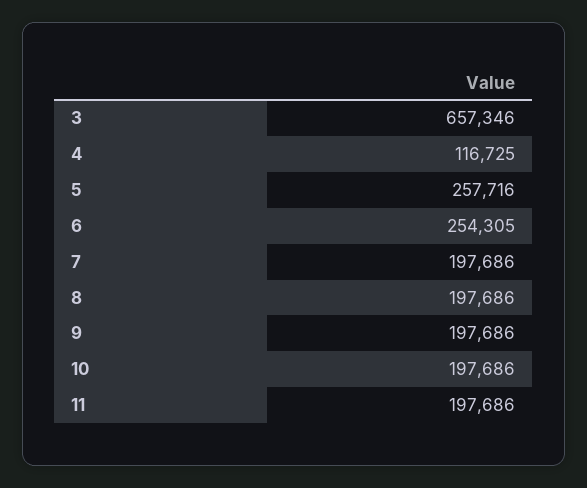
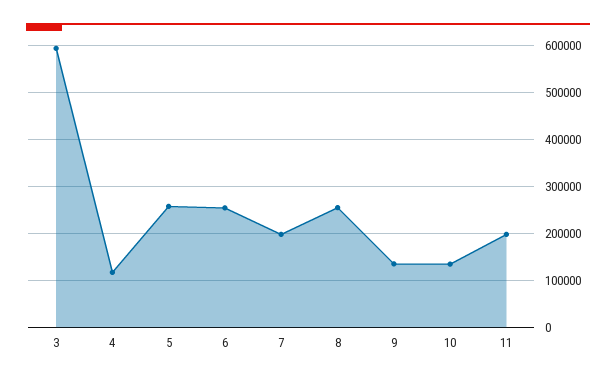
  {
-   "3": 657346,
+   "3": 600000,
    "4": 116725,
    "5": 257716,
    "6": 254305,
    "7": 197686,
-   "8": 197686,
+   "8": 260000,
-   "9": 197686,
+   "9": 140000,
-   "10": 197686,
+   "10": 140000,
    "11": 197686
  }

